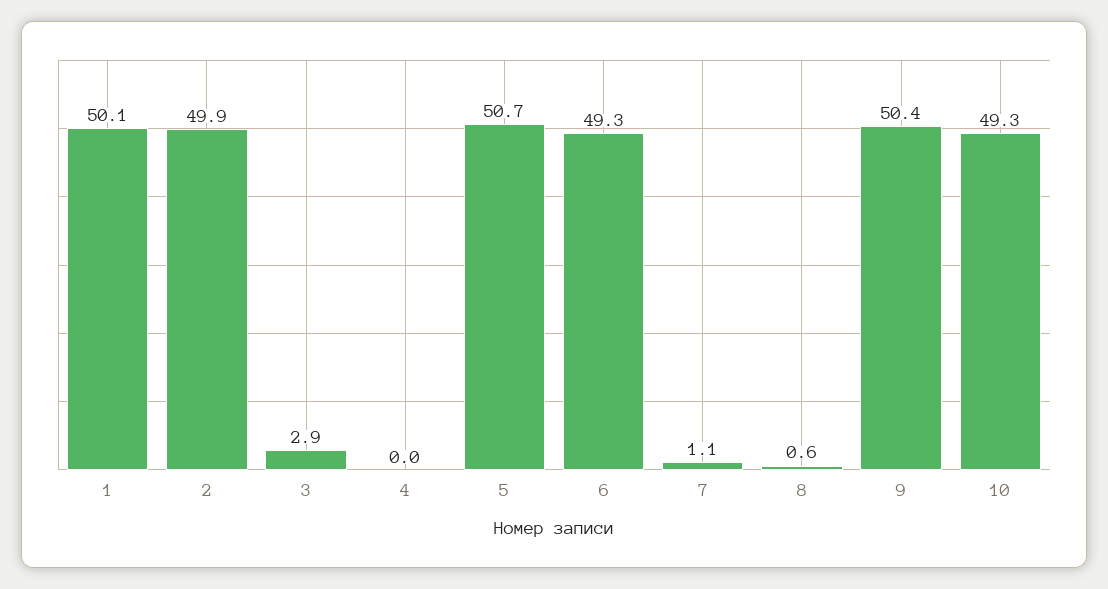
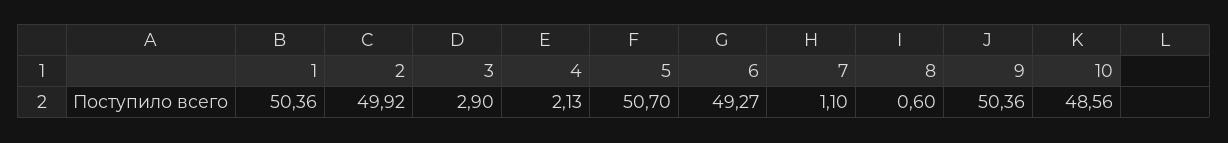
  {
-   "1": 50.1,
+   "1": 50.36,
    "2": 49.92,
    "3": 2.9,
-   "4": 0,
+   "4": 2.13,
    "5": 50.7,
    "6": 49.27,
    "7": 1.1,
    "8": 0.6,
    "9": 50.36,
-   "10": 49.3
+   "10": 48.56
  }

